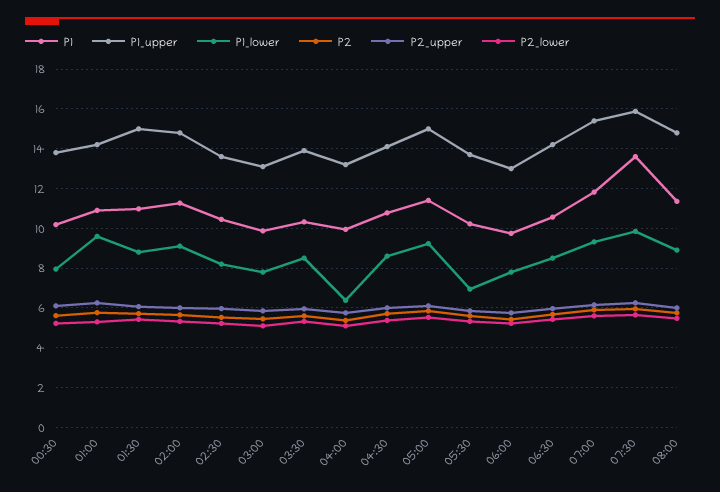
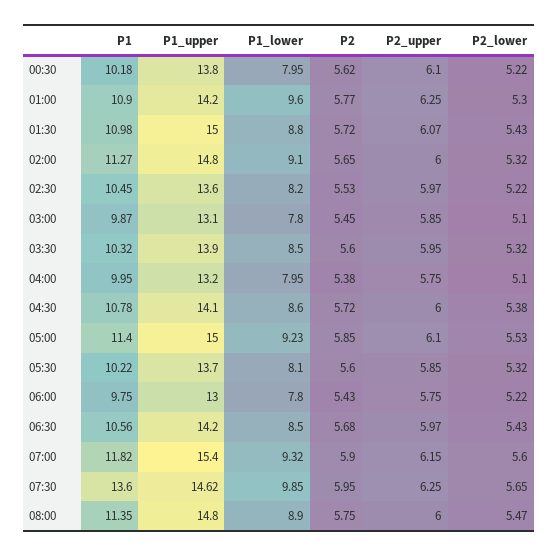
  {
    "P1": {
      "00:30": 10.18,
      "01:00": 10.9,
      "01:30": 10.98,
      "02:00": 11.27,
      "02:30": 10.45,
      "03:00": 9.87,
      "03:30": 10.32,
      "04:00": 9.95,
      "04:30": 10.78,
      "05:00": 11.4,
      "05:30": 10.22,
      "06:00": 9.75,
      "06:30": 10.56,
      "07:00": 11.82,
      "07:30": 13.6,
      "08:00": 11.35
    },
    "P1_upper": {
      "00:30": 13.8,
      "01:00": 14.2,
      "01:30": 15,
      "02:00": 14.8,
      "02:30": 13.6,
      "03:00": 13.1,
      "03:30": 13.9,
      "04:00": 13.2,
      "04:30": 14.1,
      "05:00": 15,
      "05:30": 13.7,
      "06:00": 13,
      "06:30": 14.2,
      "07:00": 15.4,
-     "07:30": 16,
+     "07:30": 14.62,
      "08:00": 14.8
    },
    "P1_lower": {
      "00:30": 7.95,
      "01:00": 9.6,
      "01:30": 8.8,
      "02:00": 9.1,
      "02:30": 8.2,
      "03:00": 7.8,
      "03:30": 8.5,
-     "04:00": 6.5,
+     "04:00": 7.95,
      "04:30": 8.6,
      "05:00": 9.23,
-     "05:30": 7,
+     "05:30": 8.1,
      "06:00": 7.8,
      "06:30": 8.5,
      "07:00": 9.32,
      "07:30": 9.85,
      "08:00": 8.9
    },
    "P2": {
      "00:30": 5.62,
      "01:00": 5.77,
      "01:30": 5.72,
      "02:00": 5.65,
      "02:30": 5.53,
      "03:00": 5.45,
      "03:30": 5.6,
      "04:00": 5.38,
      "04:30": 5.72,
      "05:00": 5.85,
      "05:30": 5.6,
      "06:00": 5.43,
      "06:30": 5.68,
      "07:00": 5.9,
      "07:30": 5.95,
      "08:00": 5.75
    },
    "P2_upper": {
      "00:30": 6.1,
      "01:00": 6.25,
      "01:30": 6.07,
      "02:00": 6,
      "02:30": 5.97,
      "03:00": 5.85,
      "03:30": 5.95,
      "04:00": 5.75,
      "04:30": 6,
      "05:00": 6.1,
      "05:30": 5.85,
      "06:00": 5.75,
      "06:30": 5.97,
      "07:00": 6.15,
      "07:30": 6.25,
      "08:00": 6
    },
    "P2_lower": {
      "00:30": 5.22,
      "01:00": 5.3,
      "01:30": 5.43,
      "02:00": 5.32,
      "02:30": 5.22,
      "03:00": 5.1,
      "03:30": 5.32,
      "04:00": 5.1,
      "04:30": 5.38,
      "05:00": 5.53,
      "05:30": 5.32,
      "06:00": 5.22,
      "06:30": 5.43,
      "07:00": 5.6,
      "07:30": 5.65,
      "08:00": 5.47
    }
  }

